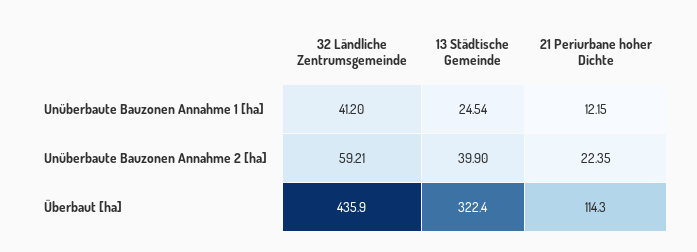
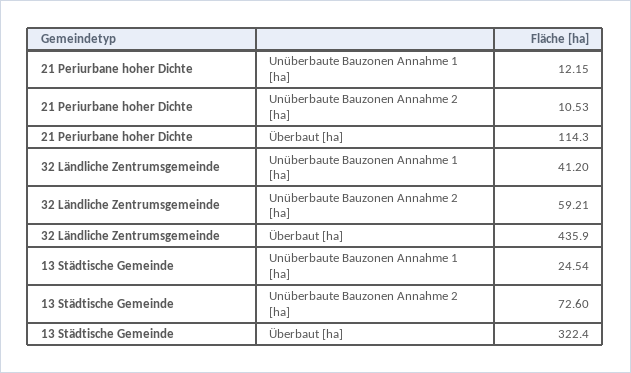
  {
    "32 Ländliche Zentrumsgemeinde": {
      "Unüberbaute Bauzonen Annahme 1 [ha]": 41.2,
      "Unüberbaute Bauzonen Annahme 2 [ha]": 59.21,
      "Überbaut [ha]": 435.9
    },
    "13 Städtische Gemeinde": {
      "Unüberbaute Bauzonen Annahme 1 [ha]": 24.54,
-     "Unüberbaute Bauzonen Annahme 2 [ha]": 39.9,
+     "Unüberbaute Bauzonen Annahme 2 [ha]": 72.6,
      "Überbaut [ha]": 322.4
    },
    "21 Periurbane hoher Dichte": {
      "Unüberbaute Bauzonen Annahme 1 [ha]": 12.15,
-     "Unüberbaute Bauzonen Annahme 2 [ha]": 22.35,
+     "Unüberbaute Bauzonen Annahme 2 [ha]": 10.53,
      "Überbaut [ha]": 114.3
    }
  }

